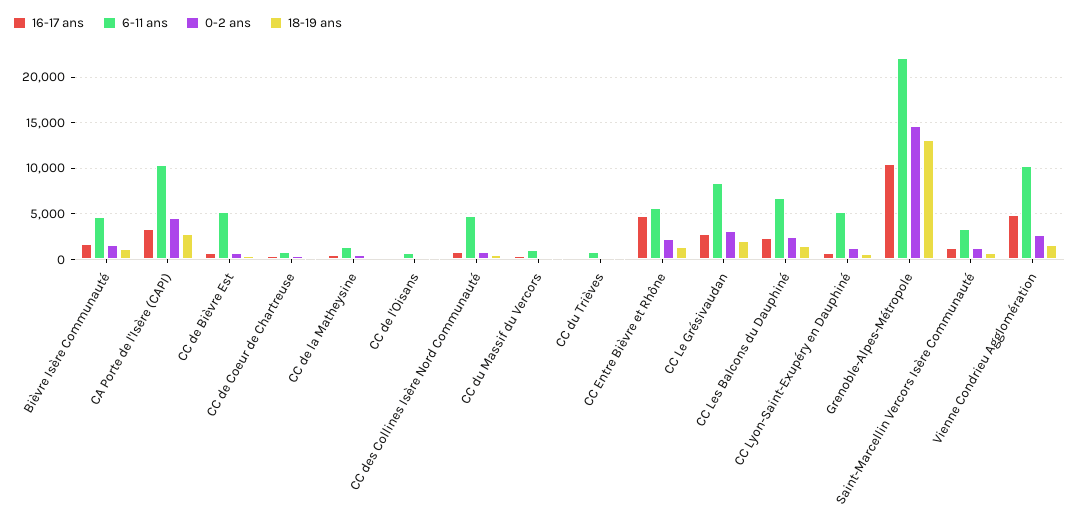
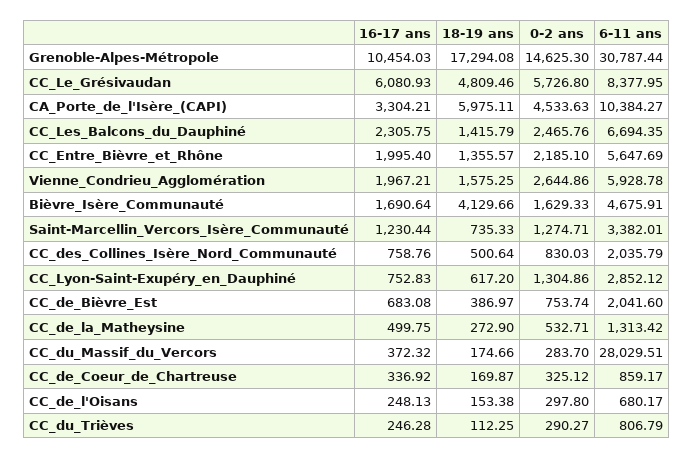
  {
    "16-17 ans": {
      "Bièvre Isère Communauté": 1690.64,
      "CA Porte de l'Isère (CAPI)": 3304.21,
      "CC de Bièvre Est": 683.08,
      "CC de Coeur de Chartreuse": 336.92,
      "CC de la Matheysine": 499.75,
      "CC de l'Oisans": 248.13,
      "CC des Collines Isère Nord Communauté": 758.76,
      "CC du Massif du Vercors": 372.32,
      "CC du Trièves": 246.28,
-     "CC Entre Bièvre et Rhône": 5000,
+     "CC Entre Bièvre et Rhône": 1995.4,
-     "CC Le Grésivaudan": 3000,
+     "CC Le Grésivaudan": 6080.93,
      "CC Les Balcons du Dauphiné": 2305.75,
      "CC Lyon-Saint-Exupéry en Dauphiné": 752.83,
      "Grenoble-Alpes-Métropole": 10454.03,
      "Saint-Marcellin Vercors Isère Communauté": 1230.44,
-     "Vienne Condrieu Agglomération": 5000
+     "Vienne Condrieu Agglomération": 1967.21
    },
    "6-11 ans": {
      "Bièvre Isère Communauté": 4675.91,
      "CA Porte de l'Isère (CAPI)": 10384.27,
-     "CC de Bièvre Est": 5000,
+     "CC de Bièvre Est": 2041.6,
      "CC de Coeur de Chartreuse": 859.17,
      "CC de la Matheysine": 1313.42,
      "CC de l'Oisans": 680.17,
-     "CC des Collines Isère Nord Communauté": 5000,
+     "CC des Collines Isère Nord Communauté": 2035.79,
-     "CC du Massif du Vercors": 1000,
+     "CC du Massif du Vercors": 28029.51,
      "CC du Trièves": 806.79,
      "CC Entre Bièvre et Rhône": 5647.69,
      "CC Le Grésivaudan": 8377.95,
      "CC Les Balcons du Dauphiné": 6694.35,
-     "CC Lyon-Saint-Exupéry en Dauphiné": 5000,
+     "CC Lyon-Saint-Exupéry en Dauphiné": 2852.12,
-     "Grenoble-Alpes-Métropole": 22000,
+     "Grenoble-Alpes-Métropole": 30787.44,
      "Saint-Marcellin Vercors Isère Communauté": 3382.01,
-     "Vienne Condrieu Agglomération": 10000
+     "Vienne Condrieu Agglomération": 5928.78
    },
    "0-2 ans": {
      "Bièvre Isère Communauté": 1629.33,
      "CA Porte de l'Isère (CAPI)": 4533.63,
      "CC de Bièvre Est": 753.74,
      "CC de Coeur de Chartreuse": 325.12,
      "CC de la Matheysine": 532.71,
      "CC de l'Oisans": 297.8,
      "CC des Collines Isère Nord Communauté": 830.03,
      "CC du Massif du Vercors": 283.7,
      "CC du Trièves": 290.27,
      "CC Entre Bièvre et Rhône": 2185.1,
-     "CC Le Grésivaudan": 3000,
+     "CC Le Grésivaudan": 5726.8,
      "CC Les Balcons du Dauphiné": 2465.76,
      "CC Lyon-Saint-Exupéry en Dauphiné": 1304.86,
      "Grenoble-Alpes-Métropole": 14625.3,
      "Saint-Marcellin Vercors Isère Communauté": 1274.71,
      "Vienne Condrieu Agglomération": 2644.86
    },
    "18-19 ans": {
-     "Bièvre Isère Communauté": 1000,
+     "Bièvre Isère Communauté": 4129.66,
-     "CA Porte de l'Isère (CAPI)": 3000,
+     "CA Porte de l'Isère (CAPI)": 5975.11,
      "CC de Bièvre Est": 386.97,
      "CC de Coeur de Chartreuse": 169.87,
      "CC de la Matheysine": 272.9,
      "CC de l'Oisans": 153.38,
      "CC des Collines Isère Nord Communauté": 500.64,
      "CC du Massif du Vercors": 174.66,
      "CC du Trièves": 112.25,
      "CC Entre Bièvre et Rhône": 1355.57,
-     "CC Le Grésivaudan": 2000,
+     "CC Le Grésivaudan": 4809.46,
      "CC Les Balcons du Dauphiné": 1415.79,
      "CC Lyon-Saint-Exupéry en Dauphiné": 617.2,
-     "Grenoble-Alpes-Métropole": 13000,
+     "Grenoble-Alpes-Métropole": 17294.08,
      "Saint-Marcellin Vercors Isère Communauté": 735.33,
      "Vienne Condrieu Agglomération": 1575.25
    }
  }

